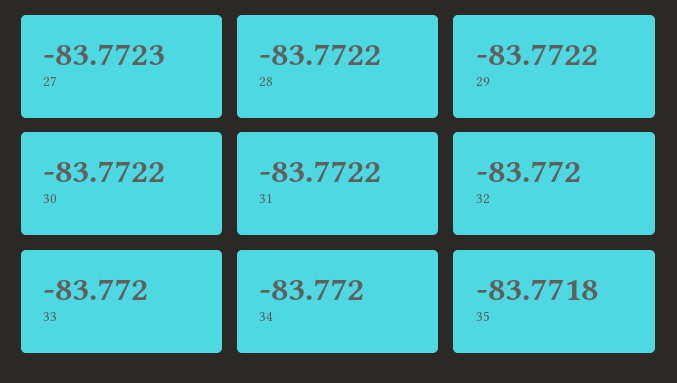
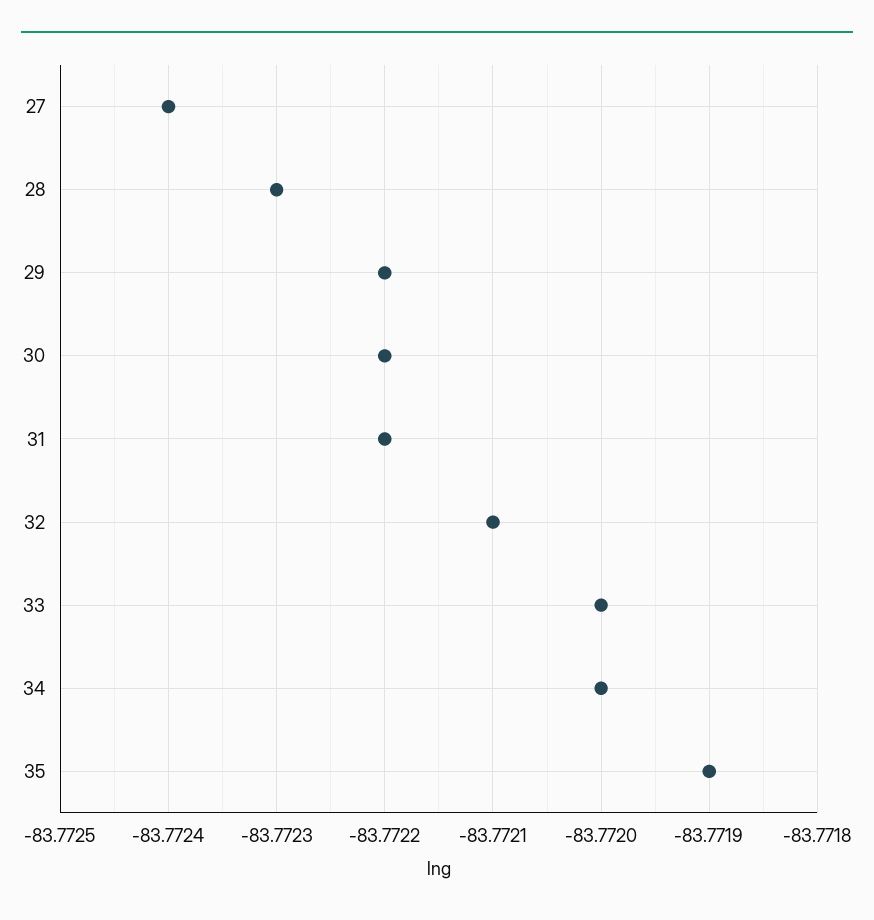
  {
-   "27": -83.7723,
+   "27": -83.7724,
-   "28": -83.7722,
+   "28": -83.7723,
    "29": -83.7722,
    "30": -83.7722,
    "31": -83.7722,
-   "32": -83.772,
+   "32": -83.7721,
    "33": -83.772,
    "34": -83.772,
-   "35": -83.7718
+   "35": -83.7719
  }

